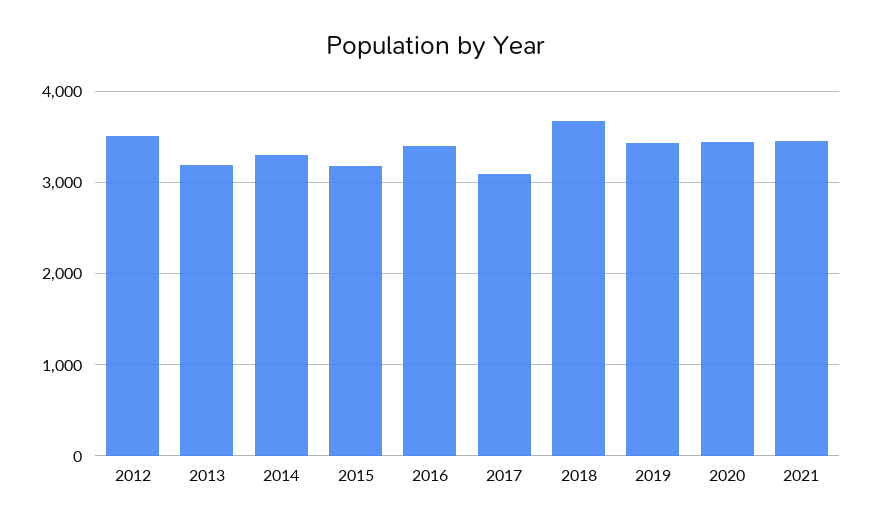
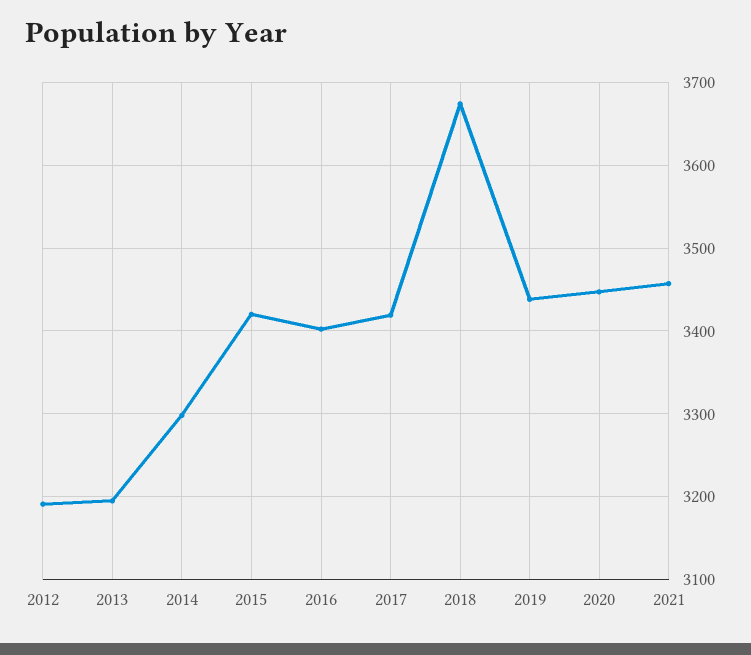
  {
-   "2012": 3500,
+   "2012": 3190,
    "2013": 3200,
    "2014": 3300,
-   "2015": 3200,
+   "2015": 3420,
    "2016": 3400,
-   "2017": 3100,
+   "2017": 3420,
    "2018": 3670,
    "2019": 3440,
    "2020": 3450,
    "2021": 3460
  }

